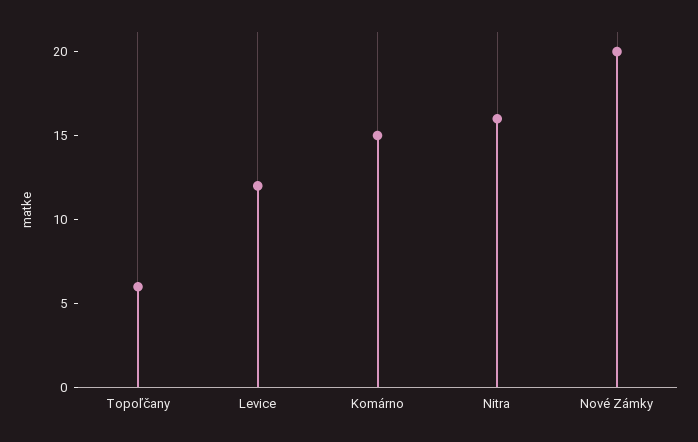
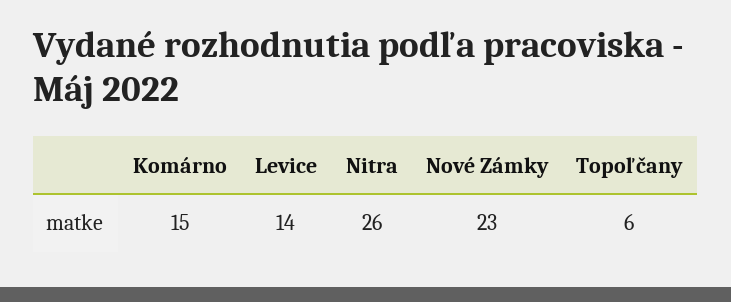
  {
    "Topoľčany": 6,
-   "Levice": 12,
+   "Levice": 14,
    "Komárno": 15,
-   "Nitra": 16,
+   "Nitra": 26,
-   "Nové Zámky": 20
+   "Nové Zámky": 23
  }

